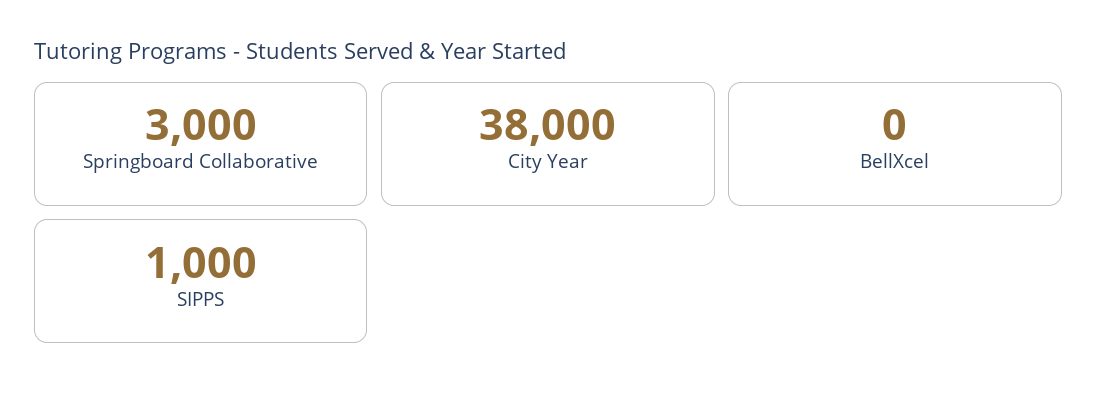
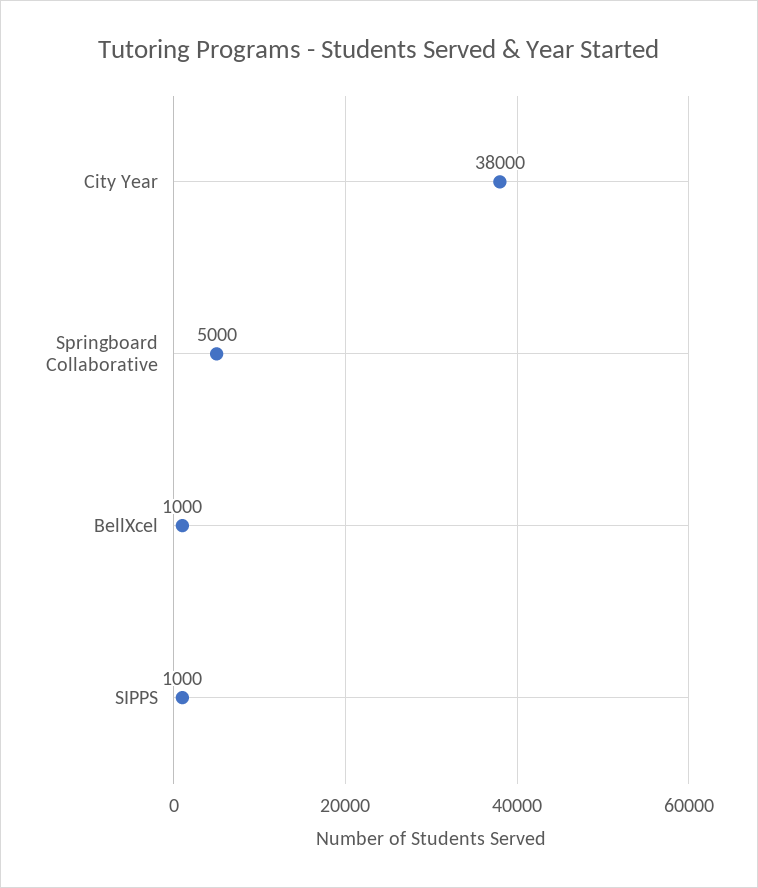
  {
-   "Springboard Collaborative": 3000,
+   "Springboard Collaborative": 5000,
    "City Year": 38000,
-   "BellXcel": 0,
+   "BellXcel": 1000,
    "SIPPS": 1000
  }

